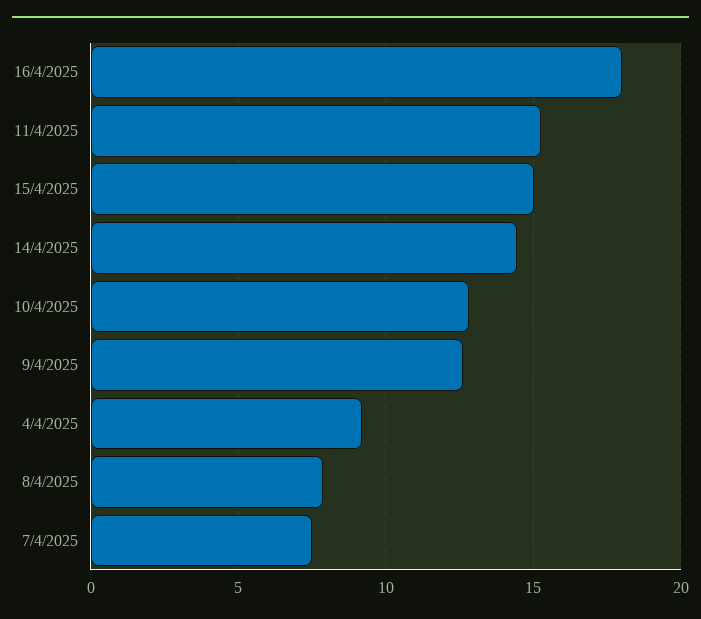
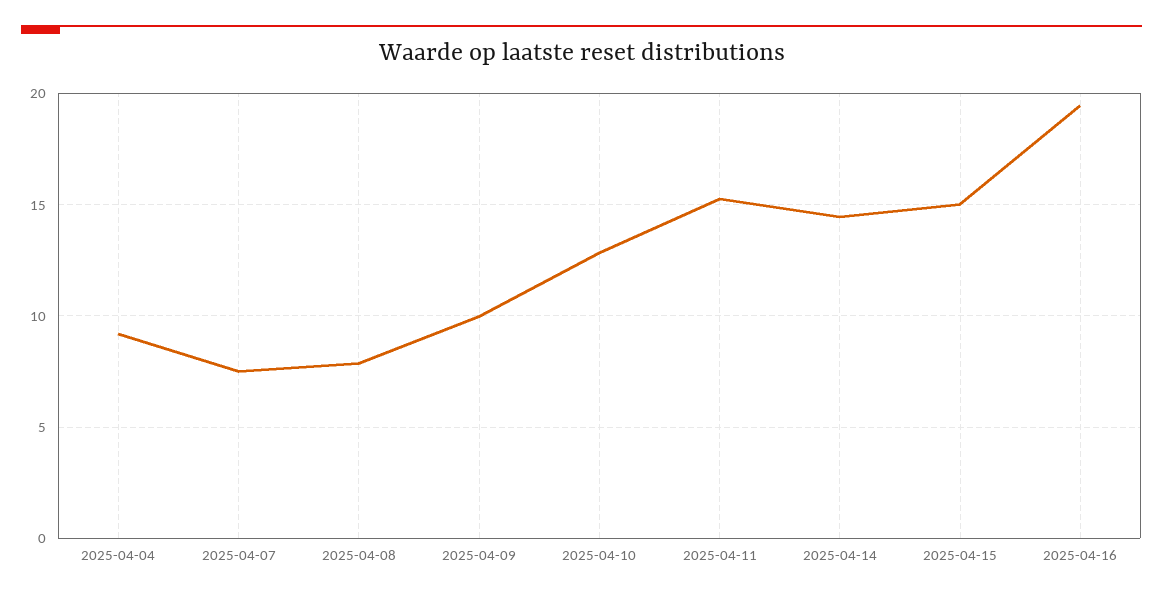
  {
-   "16/4/2025": 18,
+   "16/4/2025": 19.5,
    "11/4/2025": 15.5,
    "15/4/2025": 15,
    "14/4/2025": 14.5,
    "10/4/2025": 13,
-   "9/4/2025": 12.5,
+   "9/4/2025": 10,
    "4/4/2025": 9,
    "8/4/2025": 8,
    "7/4/2025": 7.5
  }

